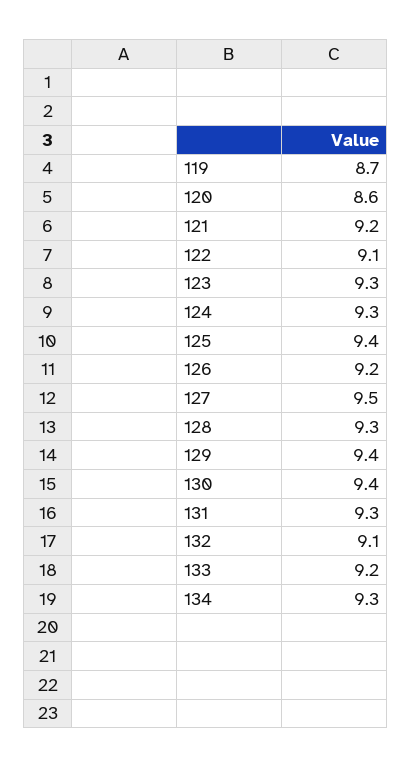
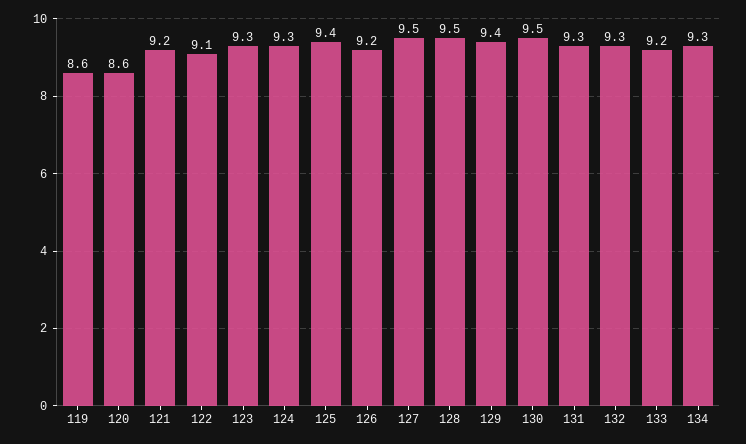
  {
-   "119": 8.7,
+   "119": 8.6,
    "120": 8.6,
    "121": 9.2,
    "122": 9.1,
    "123": 9.3,
    "124": 9.3,
    "125": 9.4,
    "126": 9.2,
    "127": 9.5,
-   "128": 9.3,
+   "128": 9.5,
    "129": 9.4,
-   "130": 9.4,
+   "130": 9.5,
    "131": 9.3,
-   "132": 9.1,
+   "132": 9.3,
    "133": 9.2,
    "134": 9.3
  }

